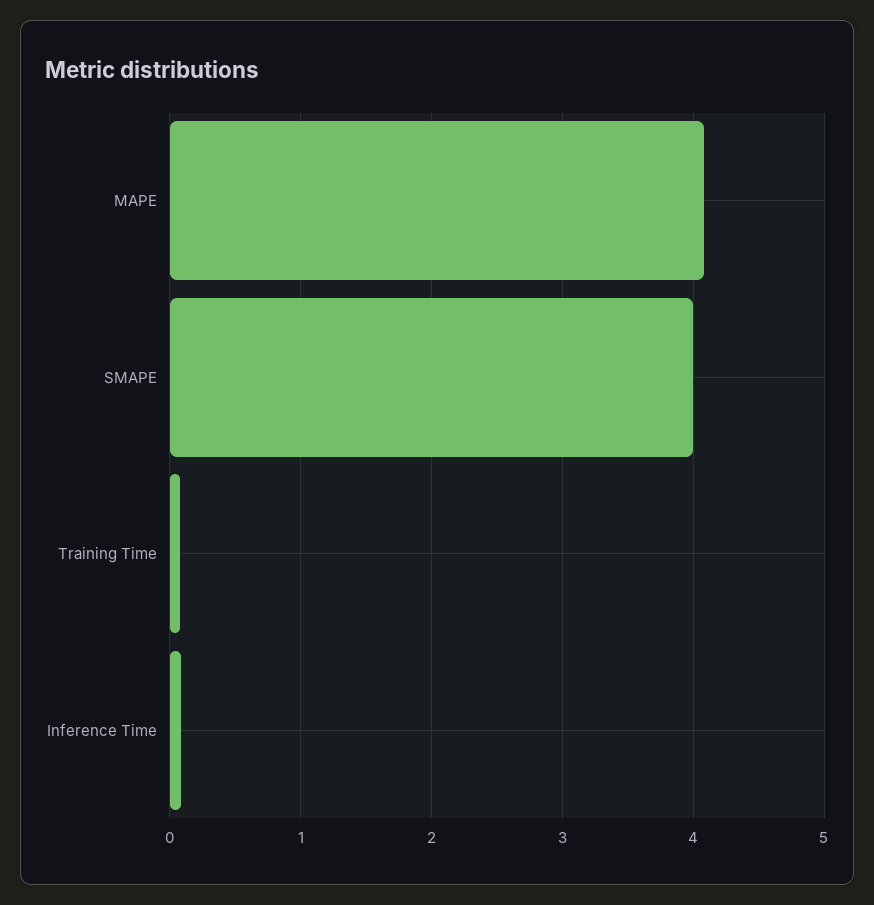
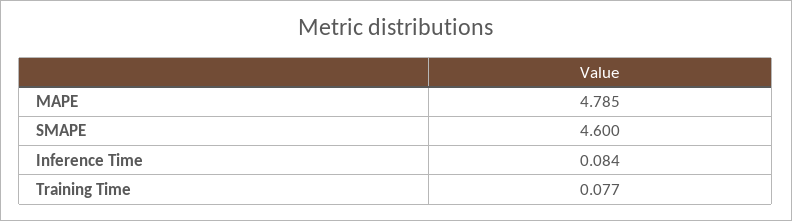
  {
-   "MAPE": 4.1,
+   "MAPE": 4.785,
-   "SMAPE": 4,
+   "SMAPE": 4.6,
    "Training Time": 0.077,
    "Inference Time": 0.084
  }

